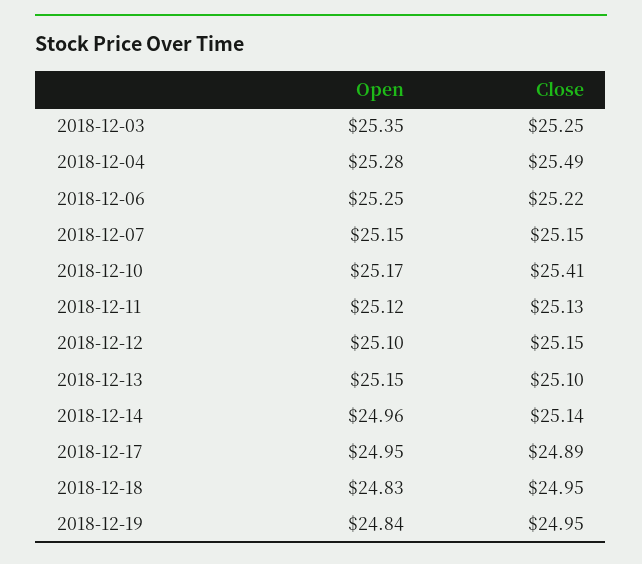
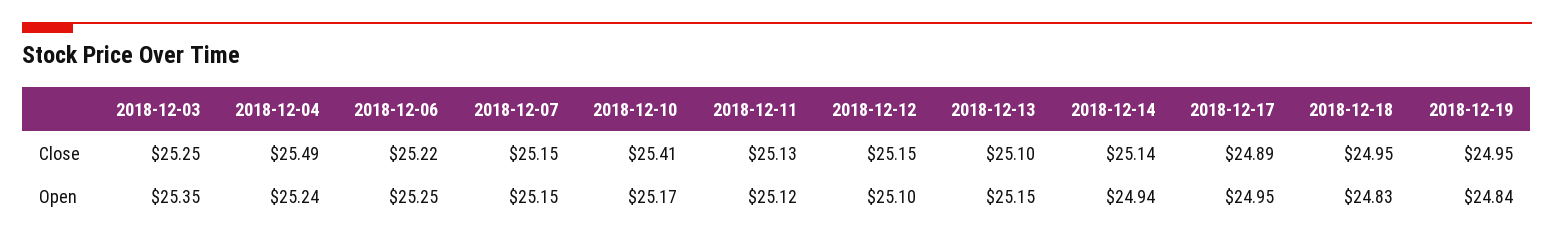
  {
    "Open": {
      "2018-12-03": 25.35,
-     "2018-12-04": 25.28,
+     "2018-12-04": 25.24,
      "2018-12-06": 25.25,
      "2018-12-07": 25.15,
      "2018-12-10": 25.17,
      "2018-12-11": 25.12,
      "2018-12-12": 25.1,
      "2018-12-13": 25.15,
-     "2018-12-14": 24.96,
+     "2018-12-14": 24.94,
      "2018-12-17": 24.95,
      "2018-12-18": 24.83,
      "2018-12-19": 24.84
    },
    "Close": {
      "2018-12-03": 25.25,
      "2018-12-04": 25.49,
      "2018-12-06": 25.22,
      "2018-12-07": 25.15,
      "2018-12-10": 25.41,
      "2018-12-11": 25.13,
      "2018-12-12": 25.15,
      "2018-12-13": 25.1,
      "2018-12-14": 25.14,
      "2018-12-17": 24.89,
      "2018-12-18": 24.95,
      "2018-12-19": 24.95
    }
  }

